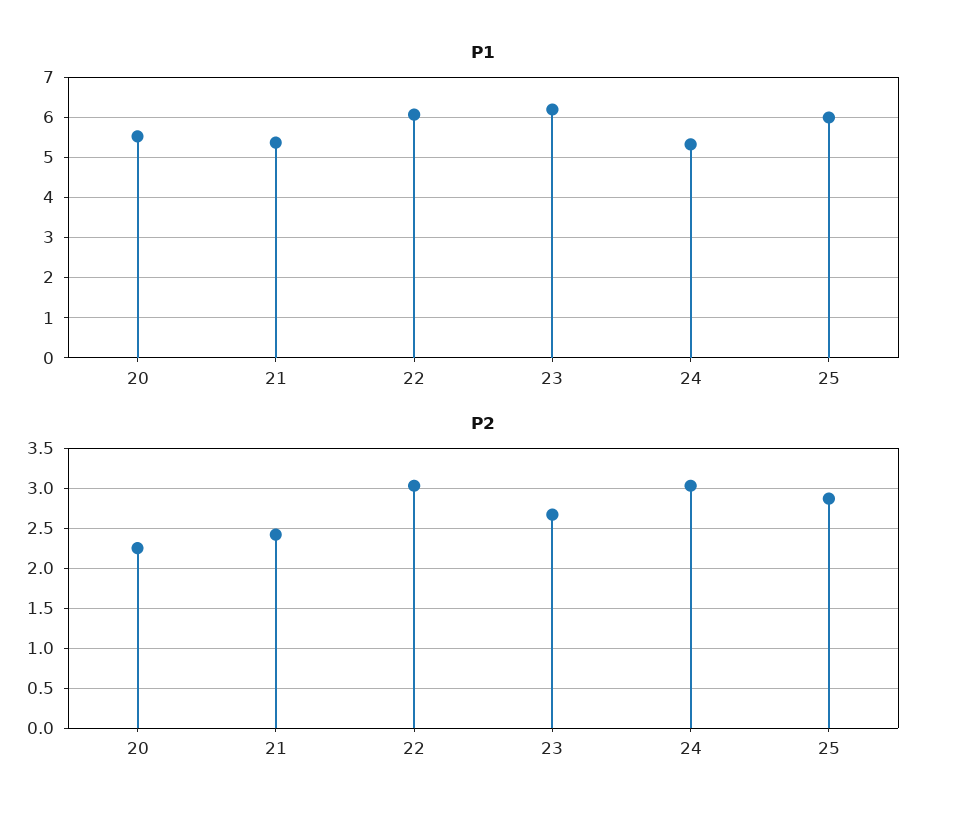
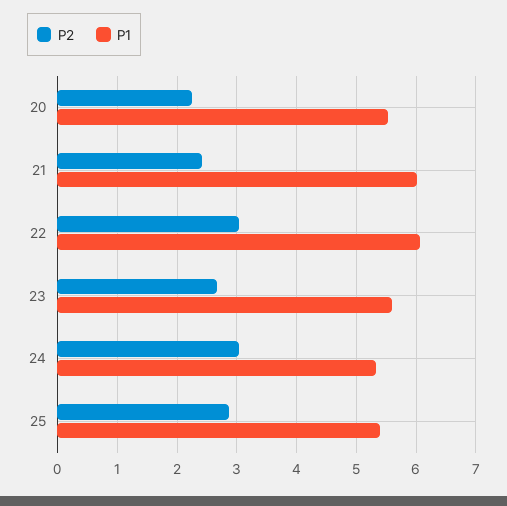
  {
    "P1": {
      "20": 5.6,
-     "21": 5.4,
+     "21": 6,
      "22": 6,
-     "23": 6.2,
+     "23": 5.6,
      "24": 5.4,
-     "25": 6
+     "25": 5.4
    },
    "P2": {
      "20": 2.3,
      "21": 2.4,
      "22": 3,
      "23": 2.7,
      "24": 3,
      "25": 2.9
    }
  }

